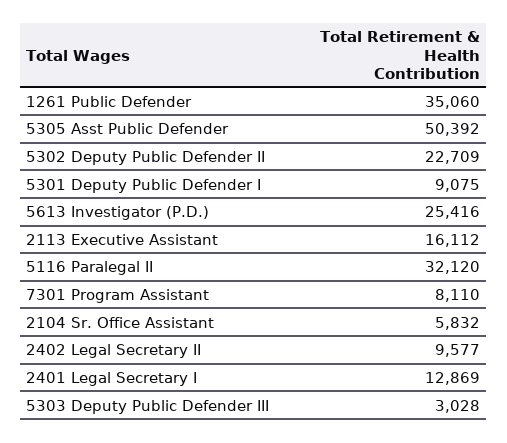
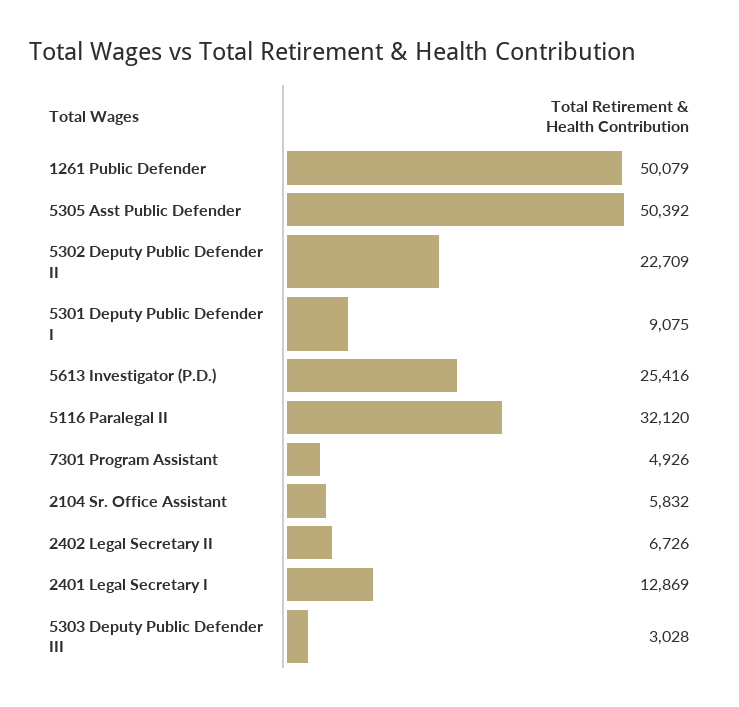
  {
-   "1261 Public Defender": 35060,
+   "1261 Public Defender": 50079,
    "5305 Asst Public Defender": 50392,
    "5302 Deputy Public Defender II": 22709,
    "5301 Deputy Public Defender I": 9075,
    "5613 Investigator (P.D.)": 25416,
-   "2113 Executive Assistant": 16112,
    "5116 Paralegal II": 32120,
-   "7301 Program Assistant": 8110,
+   "7301 Program Assistant": 4926,
    "2104 Sr. Office Assistant": 5832,
-   "2402 Legal Secretary II": 9577,
+   "2402 Legal Secretary II": 6726,
    "2401 Legal Secretary I": 12869,
    "5303 Deputy Public Defender III": 3028
  }

